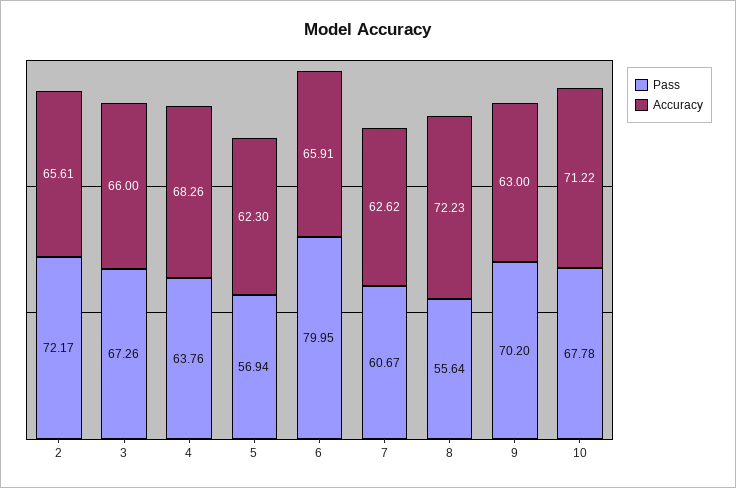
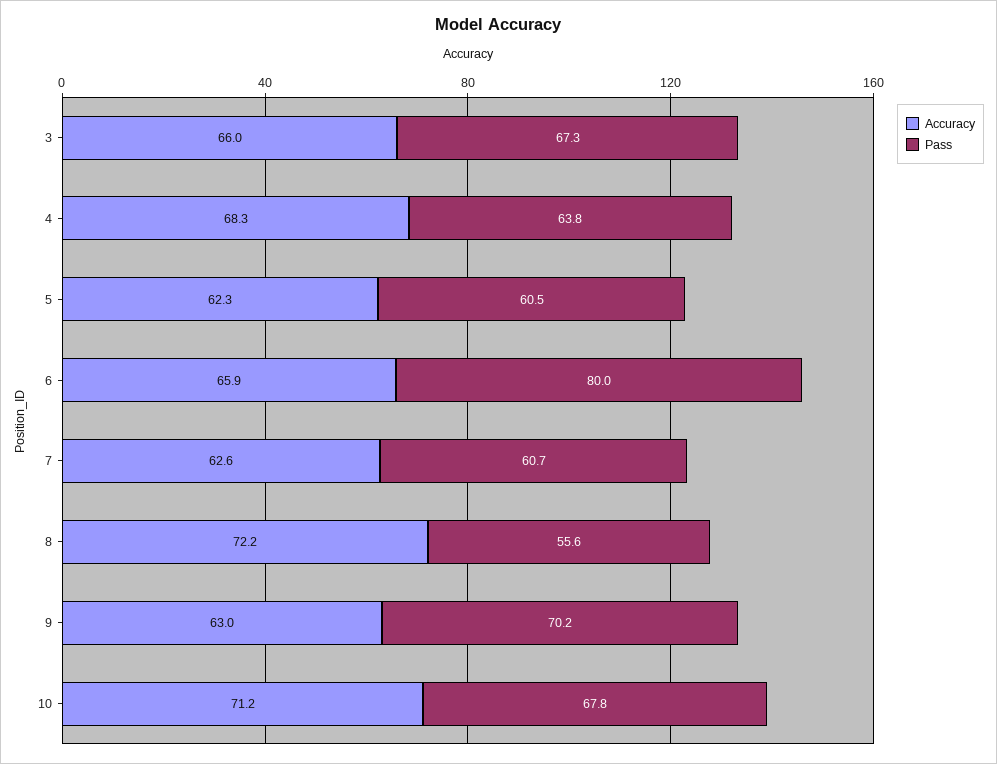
  {
    "Pass": {
-     "2": 72.17,
      "3": 67.26,
      "4": 63.76,
-     "5": 56.94,
+     "5": 60.5,
      "6": 79.95,
      "7": 60.67,
      "8": 55.64,
      "9": 70.2,
      "10": 67.78
    },
    "Accuracy": {
-     "2": 65.61,
      "3": 66,
      "4": 68.26,
      "5": 62.3,
      "6": 65.91,
      "7": 62.62,
      "8": 72.23,
      "9": 63,
      "10": 71.22
    }
  }

